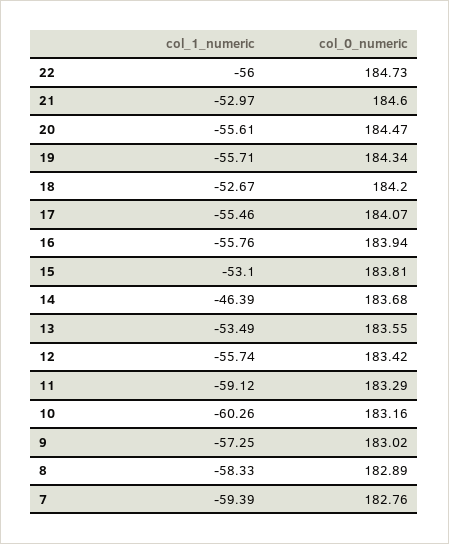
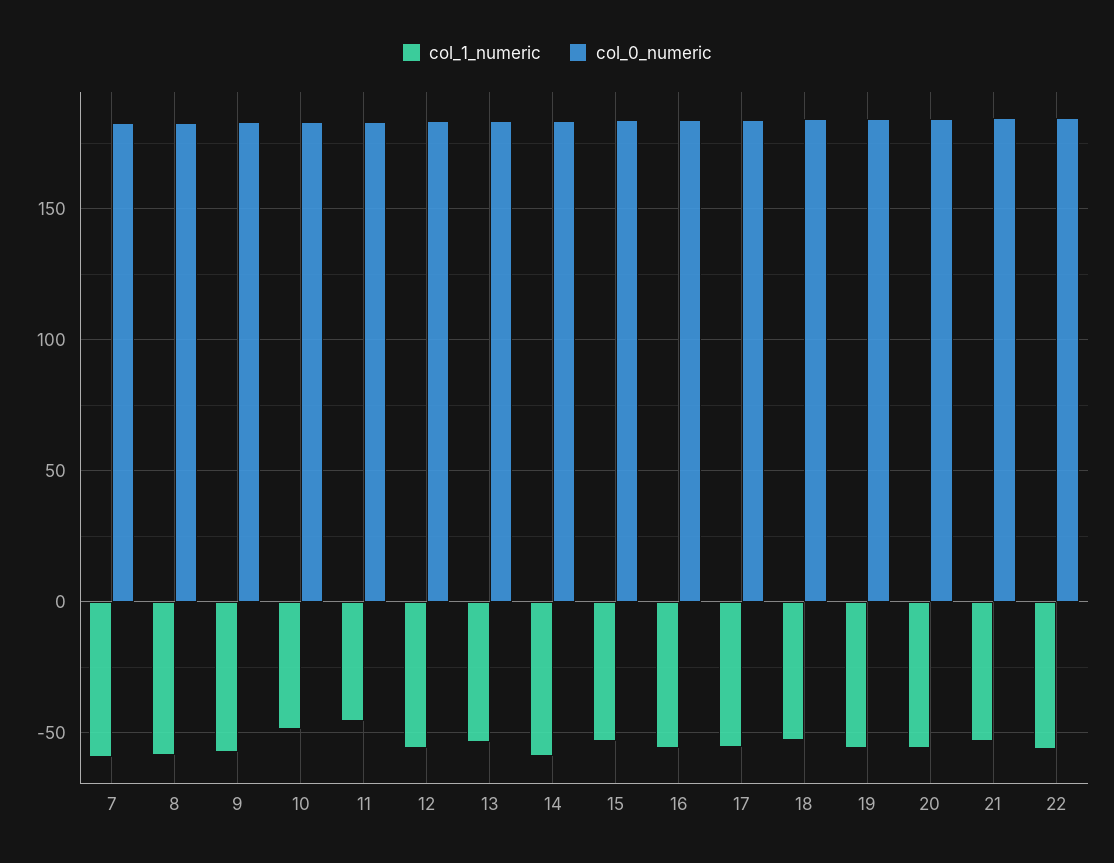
  {
    "col_1_numeric": {
      "22": -56,
      "21": -52.97,
      "20": -55.61,
      "19": -55.71,
      "18": -52.67,
      "17": -55.46,
      "16": -55.76,
      "15": -53.1,
-     "14": -46.39,
+     "14": -60,
      "13": -53.49,
      "12": -55.74,
-     "11": -59.12,
+     "11": -45,
-     "10": -60.26,
+     "10": -50,
      "9": -57.25,
      "8": -58.33,
      "7": -59.39
    },
    "col_0_numeric": {
      "22": 184.73,
      "21": 184.6,
      "20": 184.47,
      "19": 184.34,
      "18": 184.2,
      "17": 184.07,
      "16": 183.94,
      "15": 183.81,
      "14": 183.68,
      "13": 183.55,
      "12": 183.42,
      "11": 183.29,
      "10": 183.16,
      "9": 183.02,
      "8": 182.89,
      "7": 182.76
    }
  }

